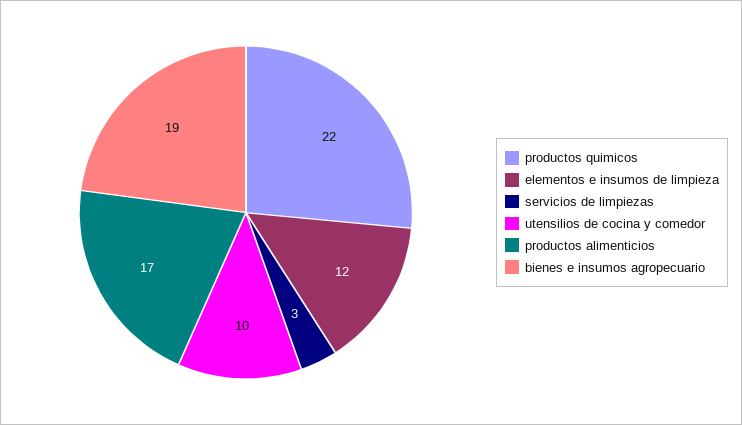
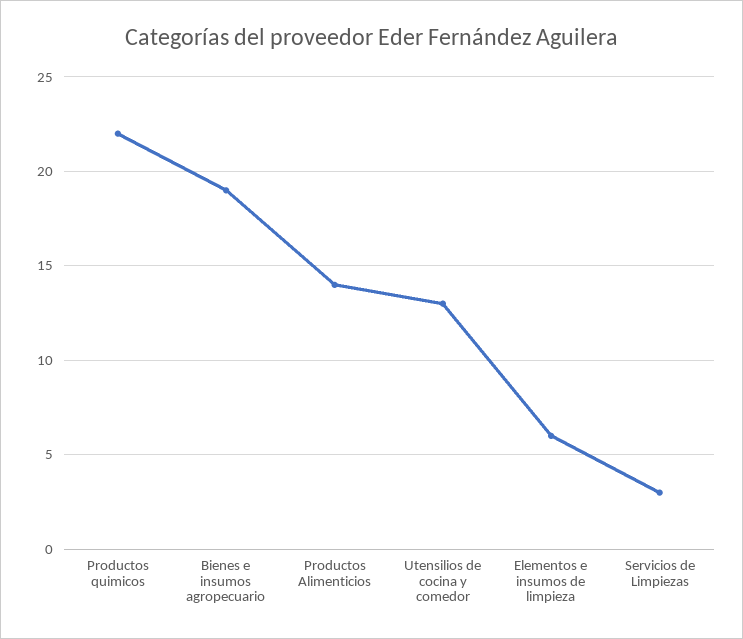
  {
    "productos quimicos": 22,
-   "elementos e insumos de limpieza": 12,
+   "elementos e insumos de limpieza": 6,
    "servicios de limpiezas": 3,
-   "utensilios de cocina y comedor": 10,
+   "utensilios de cocina y comedor": 13,
-   "productos alimenticios": 17,
+   "productos alimenticios": 14,
    "bienes e insumos agropecuario": 19
  }

